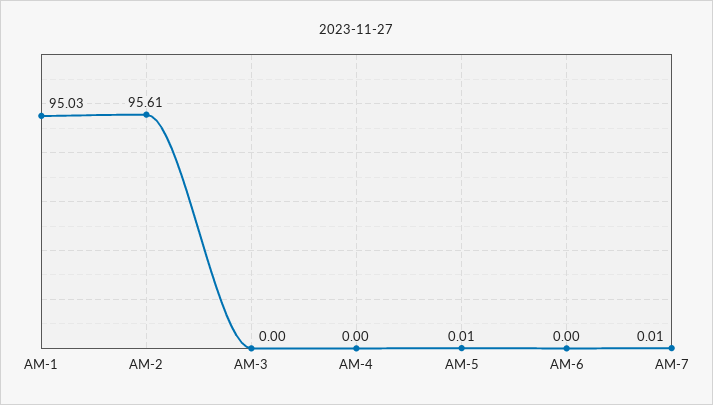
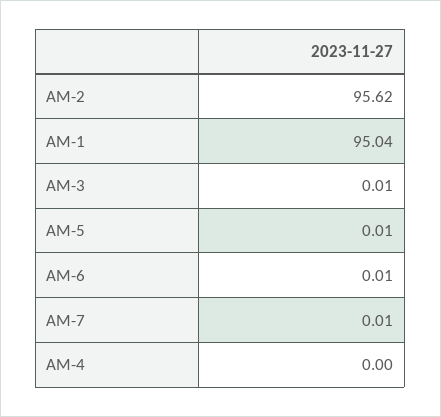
  {
-   "AM-1": 95.03,
+   "AM-1": 95.04,
-   "AM-2": 95.61,
+   "AM-2": 95.62,
-   "AM-3": 0,
+   "AM-3": 0.01,
    "AM-4": 0,
    "AM-5": 0.01,
-   "AM-6": 0,
+   "AM-6": 0.01,
    "AM-7": 0.01
  }

